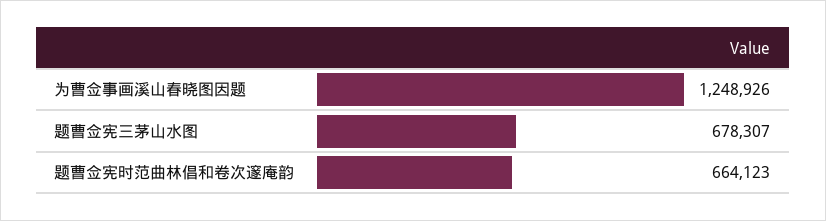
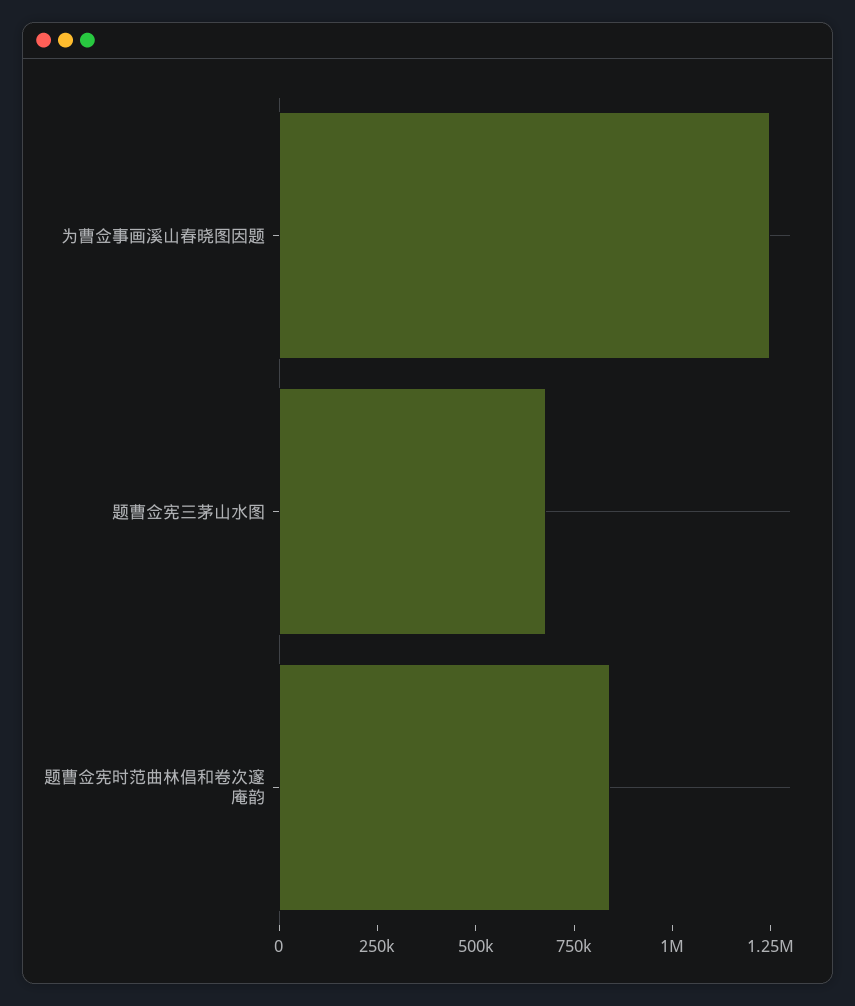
  {
    "为曹佥事画溪山春晓图因题": 1248926,
    "题曹佥宪三茅山水图": 678307,
-   "题曹佥宪时范曲林倡和卷次邃庵韵": 664123
+   "题曹佥宪时范曲林倡和卷次邃庵韵": 850000
  }

